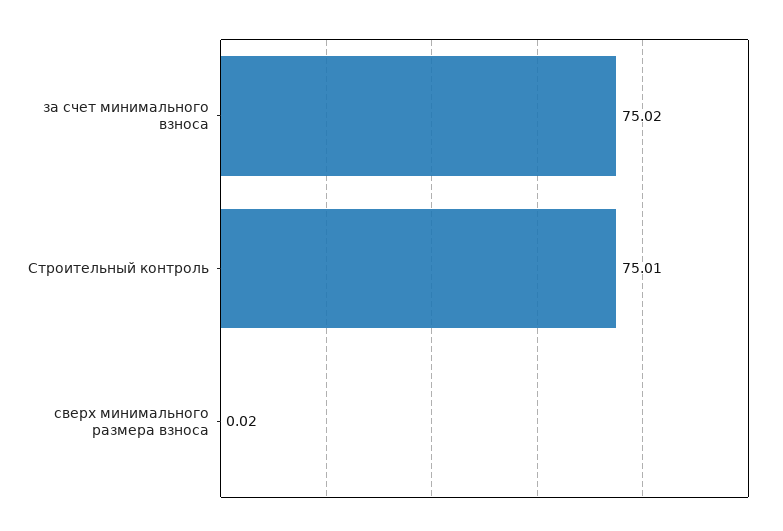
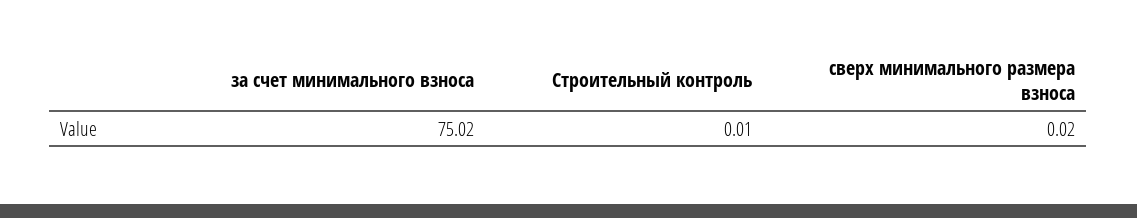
  {
    "за счет минимального взноса": 75.02,
-   "Строительный контроль": 75.01,
+   "Строительный контроль": 0.01,
    "сверх минимального размера взноса": 0.02
  }

